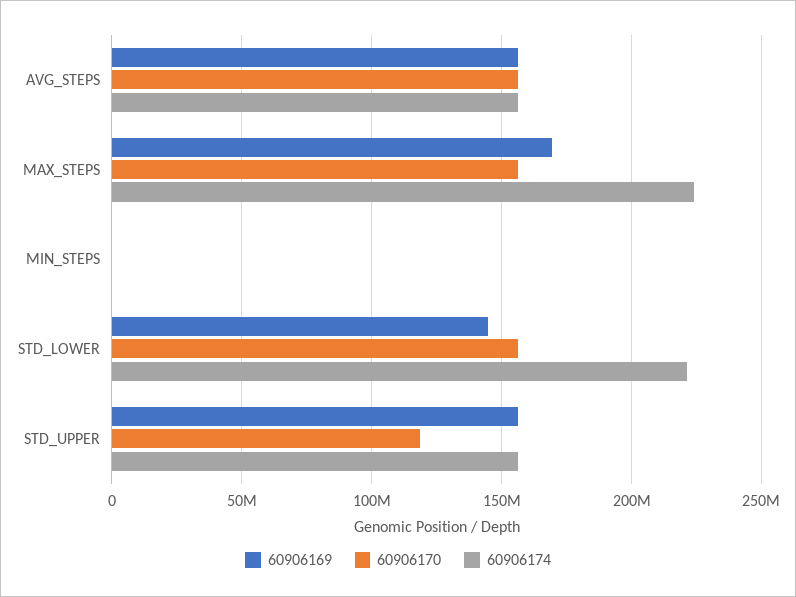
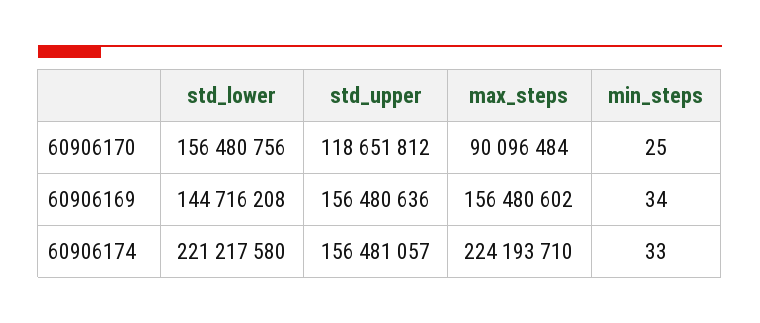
  {
    "60906169": {
-     "AVG_STEPS": 155000000,
-     "MAX_STEPS": 170000000,
+     "MAX_STEPS": 156480602,
      "MIN_STEPS": 34,
      "STD_LOWER": 144716208,
      "STD_UPPER": 156480636
    },
    "60906170": {
-     "AVG_STEPS": 155000000,
-     "MAX_STEPS": 155000000,
+     "MAX_STEPS": 90096484,
      "MIN_STEPS": 25,
      "STD_LOWER": 156480756,
      "STD_UPPER": 118651812
    },
    "60906174": {
-     "AVG_STEPS": 155000000,
      "MAX_STEPS": 224193710,
      "MIN_STEPS": 33,
      "STD_LOWER": 221217580,
      "STD_UPPER": 156481057
    }
  }

